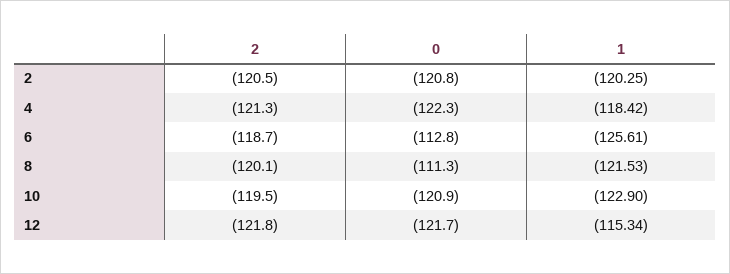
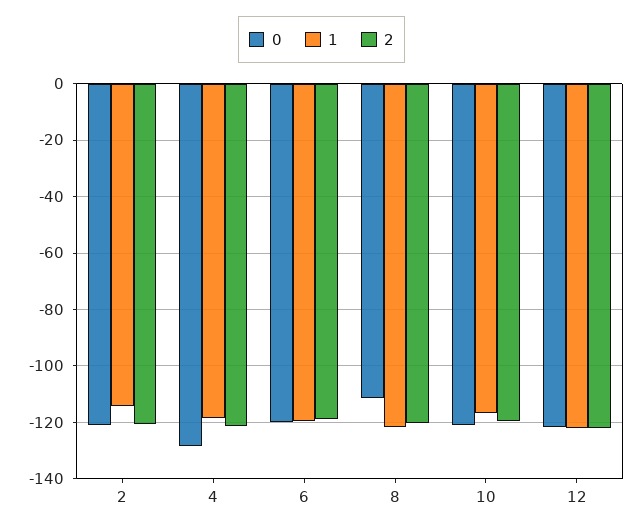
  {
    "2": {
      "2": -120.5,
      "4": -121.3,
      "6": -118.7,
      "8": -120.1,
      "10": -119.5,
      "12": -121.8
    },
    "0": {
      "2": -120.8,
-     "4": -122.3,
+     "4": -127.5,
-     "6": -112.8,
+     "6": -120,
      "8": -111.3,
      "10": -120.9,
      "12": -121.7
    },
    "1": {
-     "2": -120.25,
+     "2": -115,
      "4": -118.42,
-     "6": -125.61,
+     "6": -120,
      "8": -121.53,
-     "10": -122.9,
+     "10": -117.5,
-     "12": -115.34
+     "12": -122.5
    }
  }

